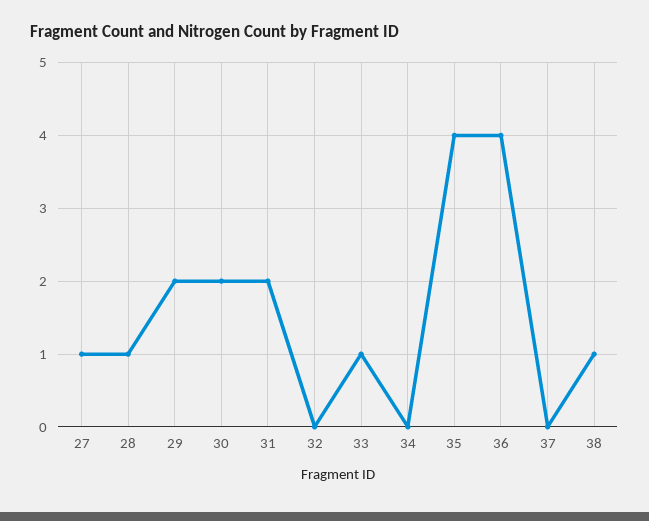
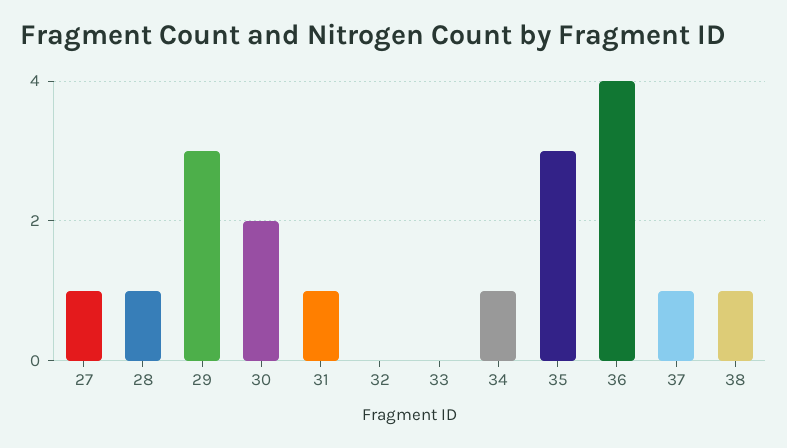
  {
    "27": 1,
    "28": 1,
-   "29": 2,
+   "29": 3,
    "30": 2,
-   "31": 2,
+   "31": 1,
    "32": 0,
-   "33": 1,
+   "33": 0,
-   "34": 0,
+   "34": 1,
-   "35": 4,
+   "35": 3,
    "36": 4,
-   "37": 0,
+   "37": 1,
    "38": 1
  }

